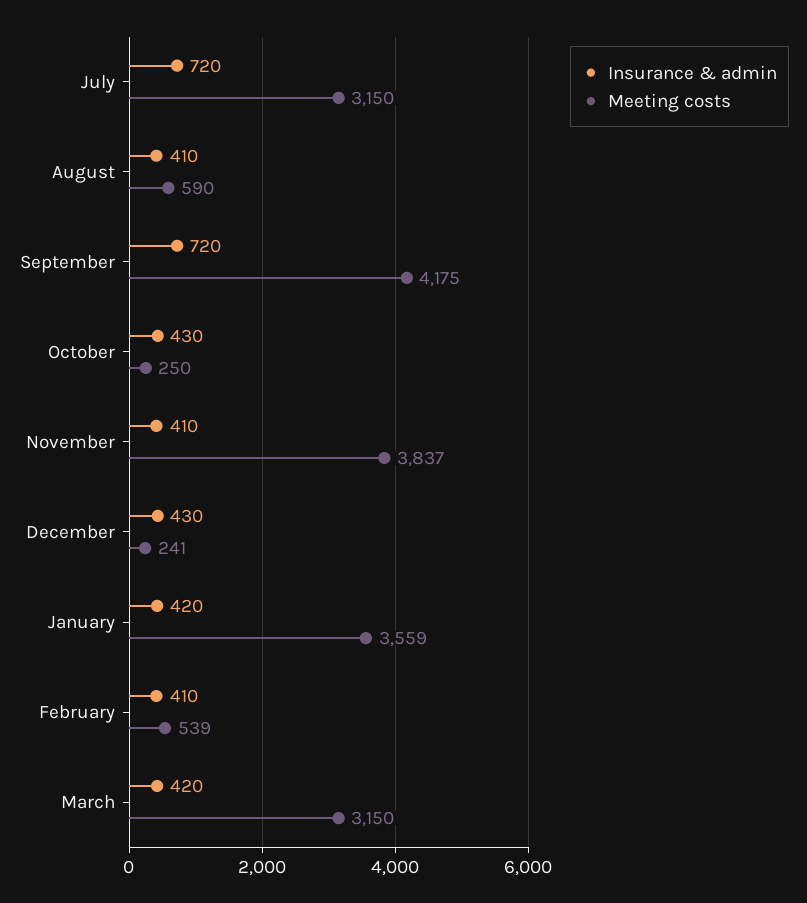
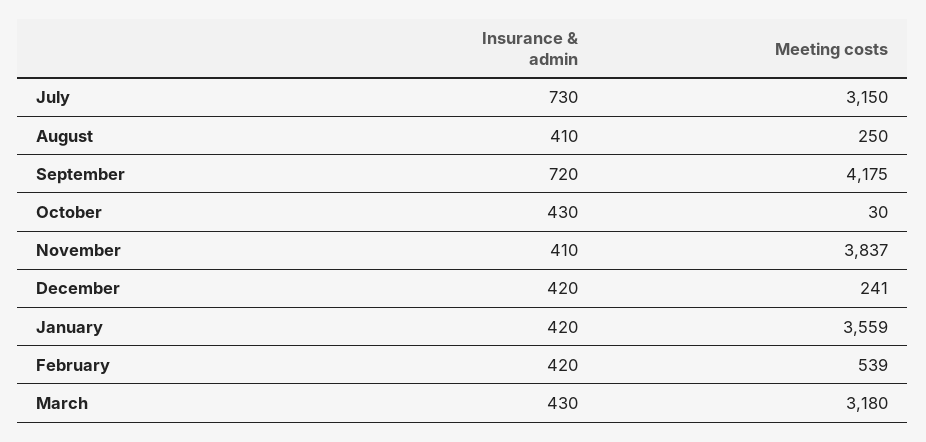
  {
    "Insurance & admin": {
-     "July": 720,
+     "July": 730,
      "August": 410,
      "September": 720,
      "October": 430,
      "November": 410,
-     "December": 430,
+     "December": 420,
      "January": 420,
-     "February": 410,
+     "February": 420,
-     "March": 420
+     "March": 430
    },
    "Meeting costs": {
      "July": 3150,
-     "August": 590,
+     "August": 250,
      "September": 4175,
-     "October": 250,
+     "October": 30,
      "November": 3837,
      "December": 241,
      "January": 3559,
      "February": 539,
-     "March": 3150
+     "March": 3180
    }
  }

